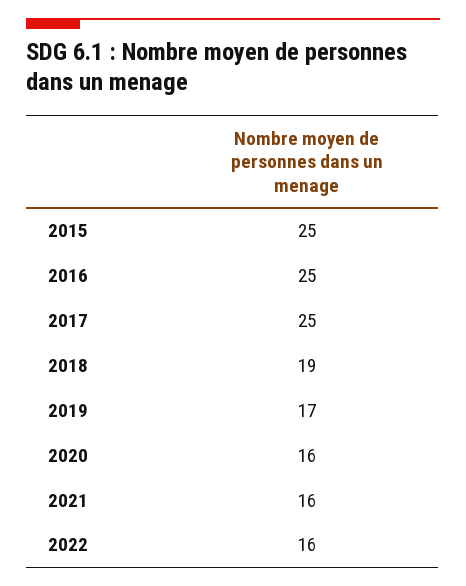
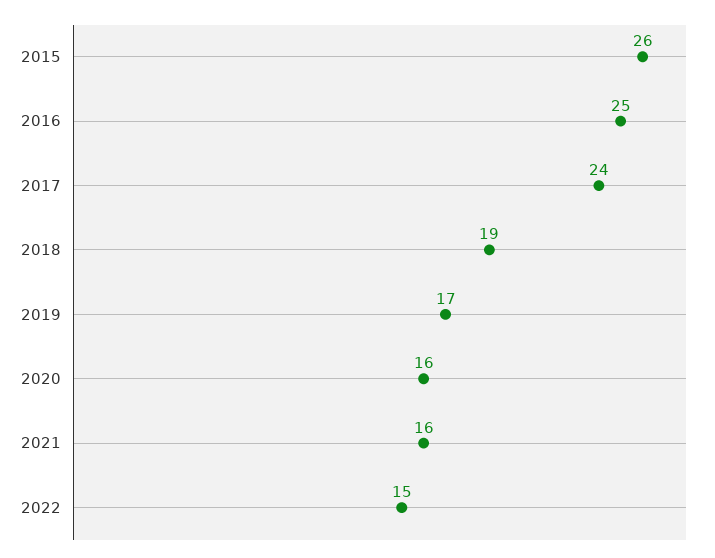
  {
-   "2015": 25,
+   "2015": 26,
    "2016": 25,
-   "2017": 25,
+   "2017": 24,
    "2018": 19,
    "2019": 17,
    "2020": 16,
    "2021": 16,
-   "2022": 16
+   "2022": 15
  }

